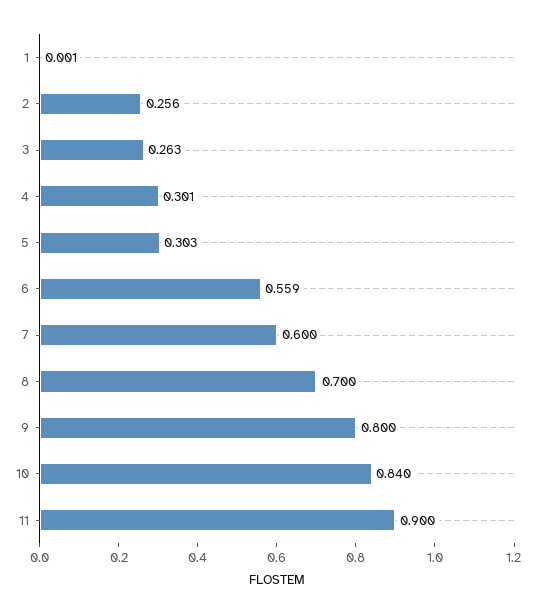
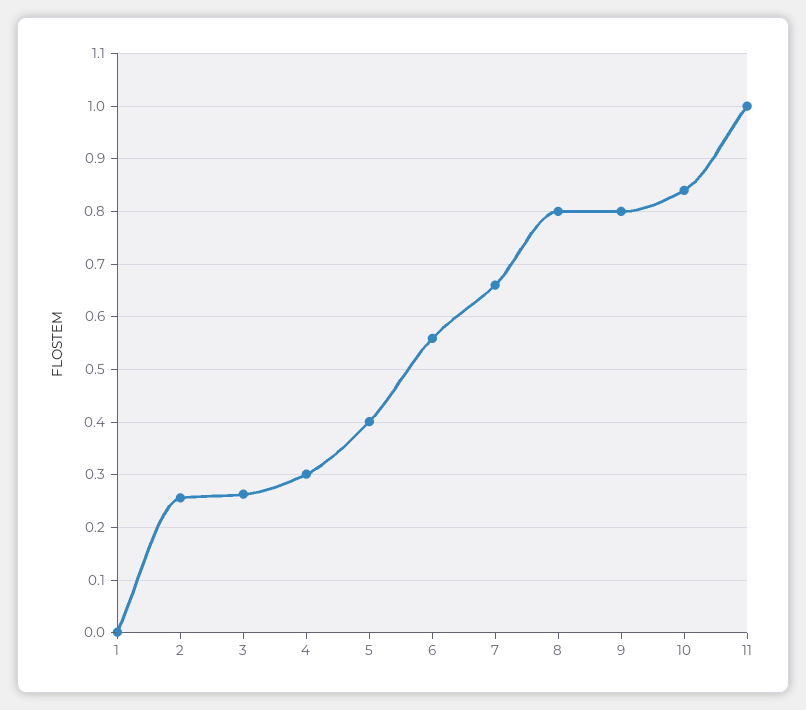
  {
    "1": 0.001,
    "2": 0.256,
    "3": 0.263,
    "4": 0.301,
-   "5": 0.303,
+   "5": 0.4,
    "6": 0.559,
-   "7": 0.6,
+   "7": 0.66,
-   "8": 0.7,
+   "8": 0.8,
    "9": 0.8,
    "10": 0.84,
-   "11": 0.9
+   "11": 1
  }

